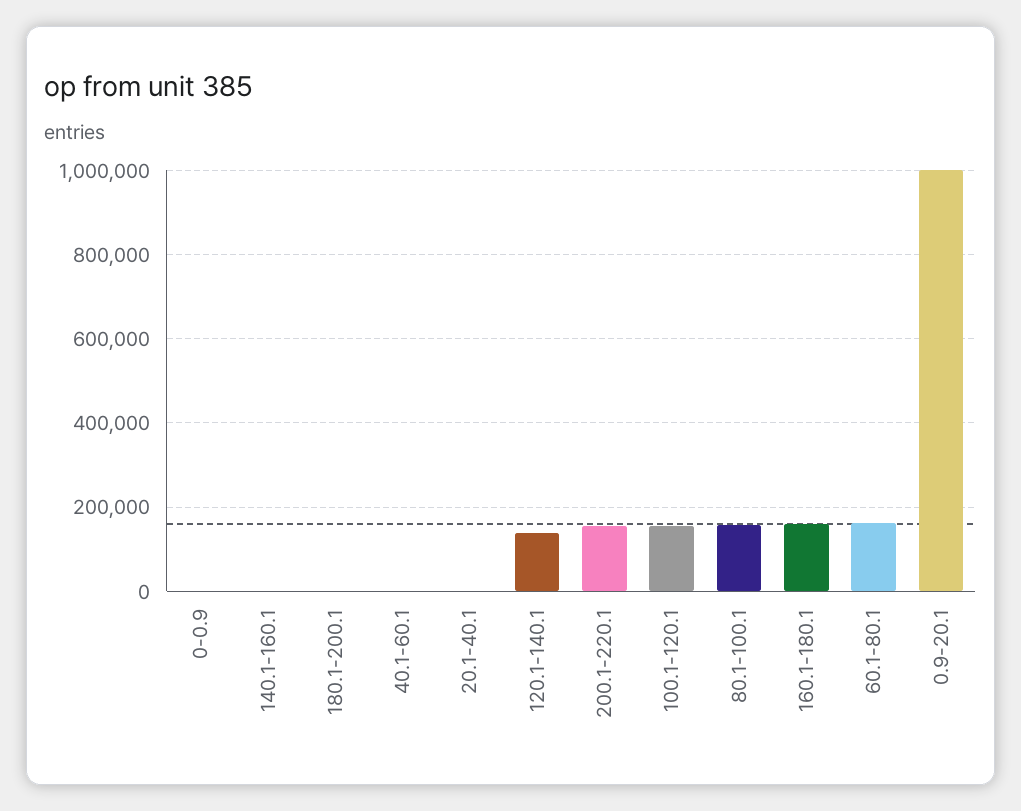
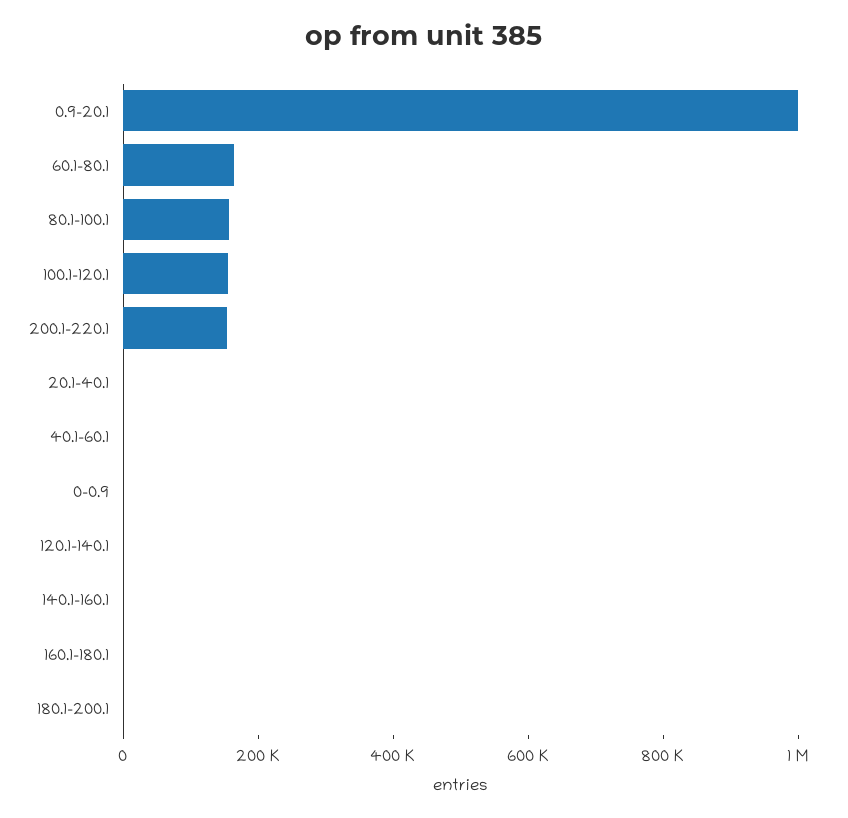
  {
    "0-0.9": 0,
    "140.1-160.1": 0,
    "180.1-200.1": 0,
    "40.1-60.1": 0,
    "20.1-40.1": 0,
-   "120.1-140.1": 140000,
+   "120.1-140.1": 0,
    "200.1-220.1": 160000,
    "100.1-120.1": 160000,
    "80.1-100.1": 160000,
-   "160.1-180.1": 160000,
+   "160.1-180.1": 0,
    "60.1-80.1": 160000,
    "0.9-20.1": 1000000
  }

